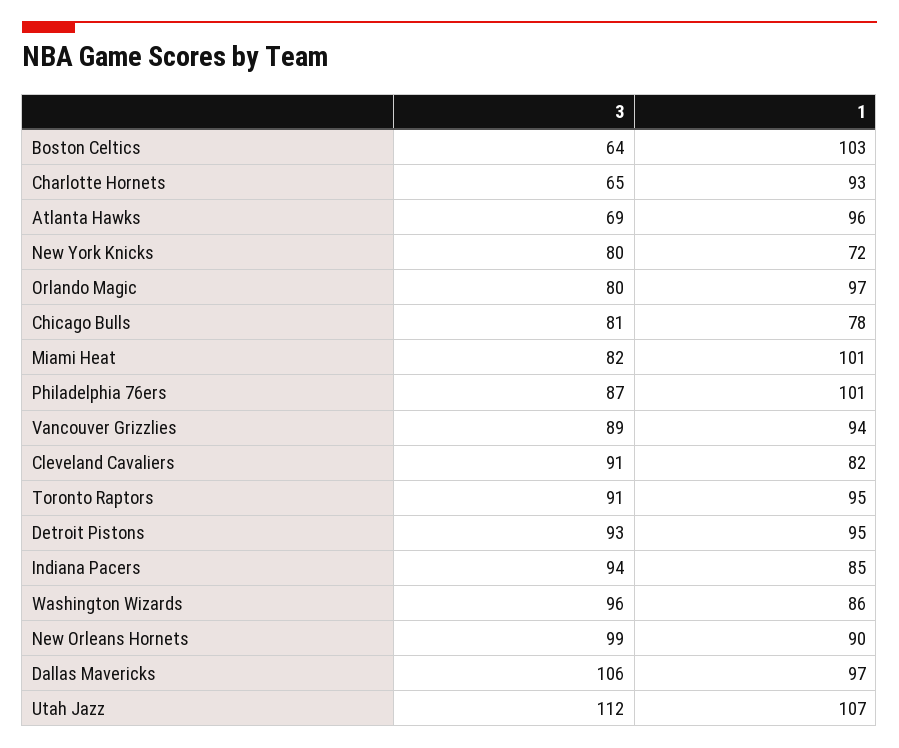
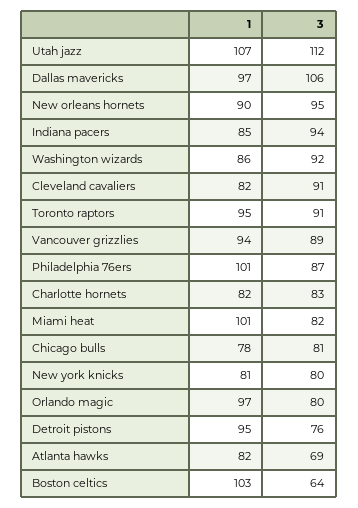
  {
    "3": {
      "Boston Celtics": 64,
-     "Charlotte Hornets": 65,
+     "Charlotte Hornets": 83,
      "Atlanta Hawks": 69,
      "New York Knicks": 80,
      "Orlando Magic": 80,
      "Chicago Bulls": 81,
      "Miami Heat": 82,
      "Philadelphia 76ers": 87,
      "Vancouver Grizzlies": 89,
      "Cleveland Cavaliers": 91,
      "Toronto Raptors": 91,
-     "Detroit Pistons": 93,
+     "Detroit Pistons": 76,
      "Indiana Pacers": 94,
-     "Washington Wizards": 96,
+     "Washington Wizards": 92,
-     "New Orleans Hornets": 99,
+     "New Orleans Hornets": 95,
      "Dallas Mavericks": 106,
      "Utah Jazz": 112
    },
    "1": {
      "Boston Celtics": 103,
-     "Charlotte Hornets": 93,
+     "Charlotte Hornets": 82,
-     "Atlanta Hawks": 96,
+     "Atlanta Hawks": 82,
-     "New York Knicks": 72,
+     "New York Knicks": 81,
      "Orlando Magic": 97,
      "Chicago Bulls": 78,
      "Miami Heat": 101,
      "Philadelphia 76ers": 101,
      "Vancouver Grizzlies": 94,
      "Cleveland Cavaliers": 82,
      "Toronto Raptors": 95,
      "Detroit Pistons": 95,
      "Indiana Pacers": 85,
      "Washington Wizards": 86,
      "New Orleans Hornets": 90,
      "Dallas Mavericks": 97,
      "Utah Jazz": 107
    }
  }

